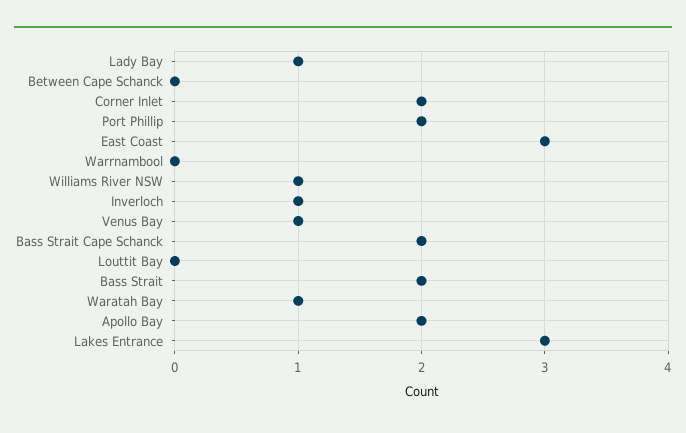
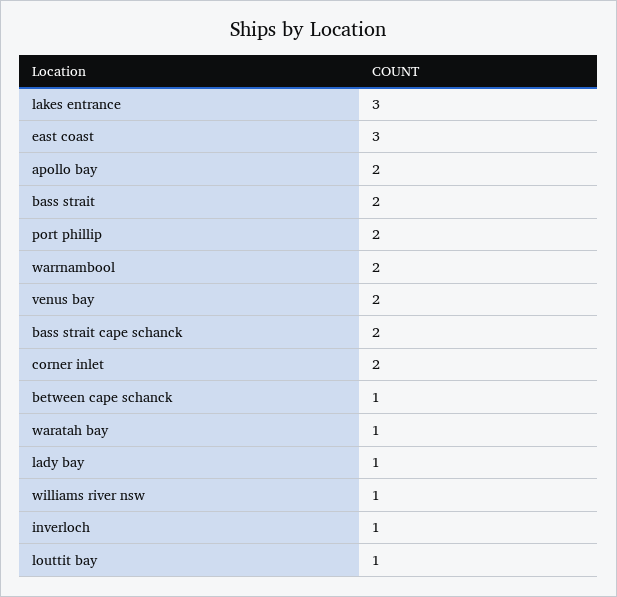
  {
    "Lady Bay": 1,
-   "Between Cape Schanck": 0,
+   "Between Cape Schanck": 1,
    "Corner Inlet": 2,
    "Port Phillip": 2,
    "East Coast": 3,
-   "Warrnambool": 0,
+   "Warrnambool": 2,
    "Williams River NSW": 1,
    "Inverloch": 1,
-   "Venus Bay": 1,
+   "Venus Bay": 2,
    "Bass Strait Cape Schanck": 2,
-   "Louttit Bay": 0,
+   "Louttit Bay": 1,
    "Bass Strait": 2,
    "Waratah Bay": 1,
    "Apollo Bay": 2,
    "Lakes Entrance": 3
  }

